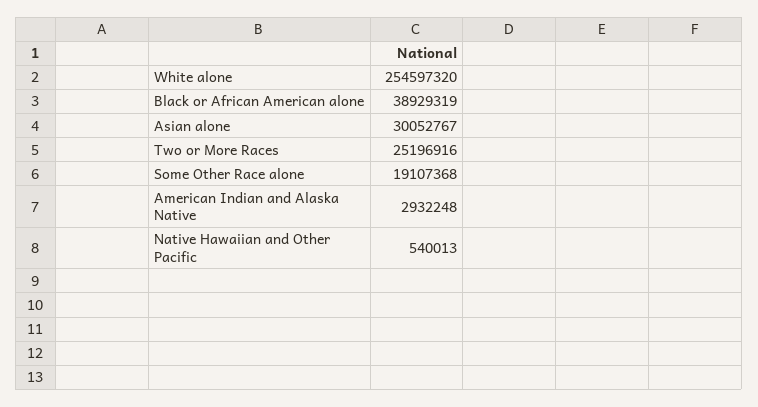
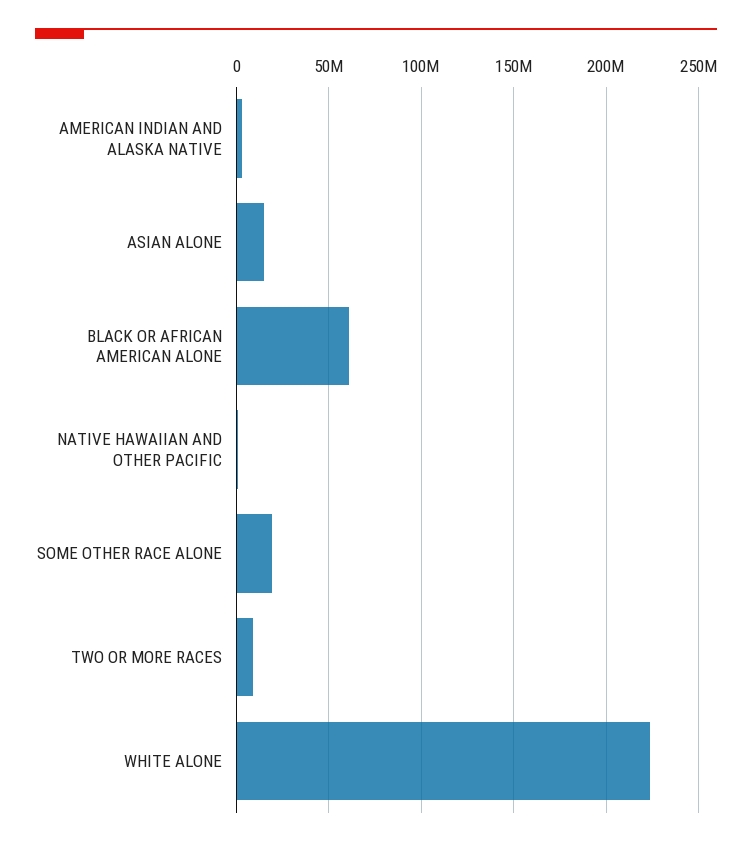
  {
-   "White alone": 254597320,
+   "White alone": 225000000,
-   "Black or African American alone": 38929319,
+   "Black or African American alone": 60000000,
-   "Asian alone": 30052767,
+   "Asian alone": 15000000,
-   "Two or More Races": 25196916,
+   "Two or More Races": 10000000,
    "Some Other Race alone": 19107368,
    "American Indian and Alaska Native": 2932248,
    "Native Hawaiian and Other Pacific": 540013
  }

